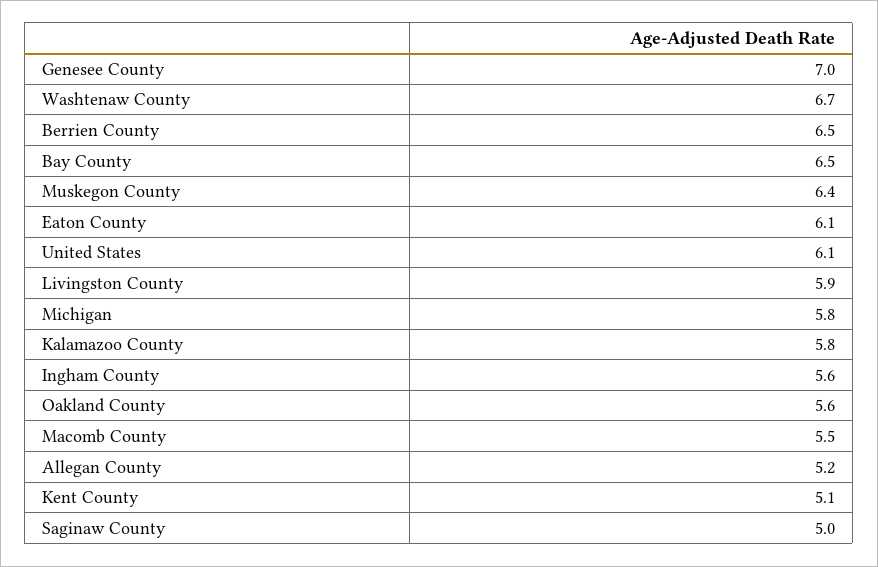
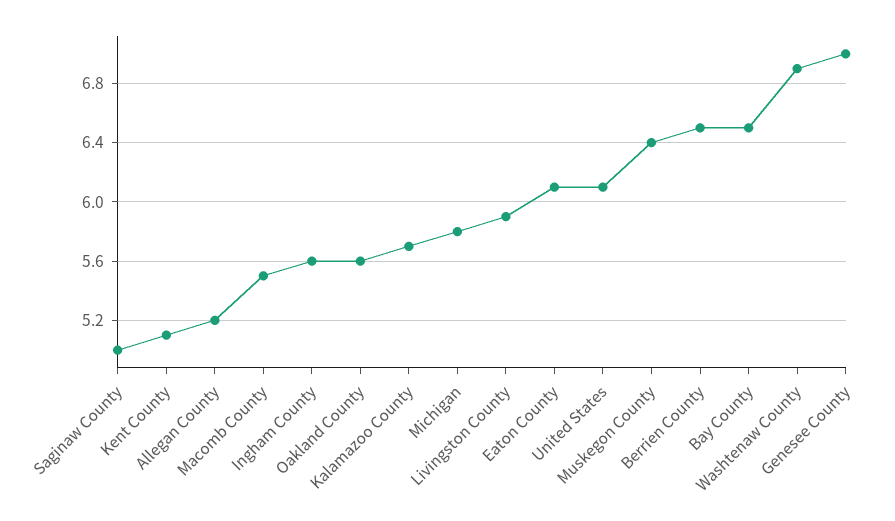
  {
    "Genesee County": 7,
-   "Washtenaw County": 6.7,
+   "Washtenaw County": 6.9,
    "Berrien County": 6.5,
    "Bay County": 6.5,
    "Muskegon County": 6.4,
    "Eaton County": 6.1,
    "United States": 6.1,
    "Livingston County": 5.9,
    "Michigan": 5.8,
-   "Kalamazoo County": 5.8,
+   "Kalamazoo County": 5.7,
    "Ingham County": 5.6,
    "Oakland County": 5.6,
    "Macomb County": 5.5,
    "Allegan County": 5.2,
    "Kent County": 5.1,
    "Saginaw County": 5
  }

